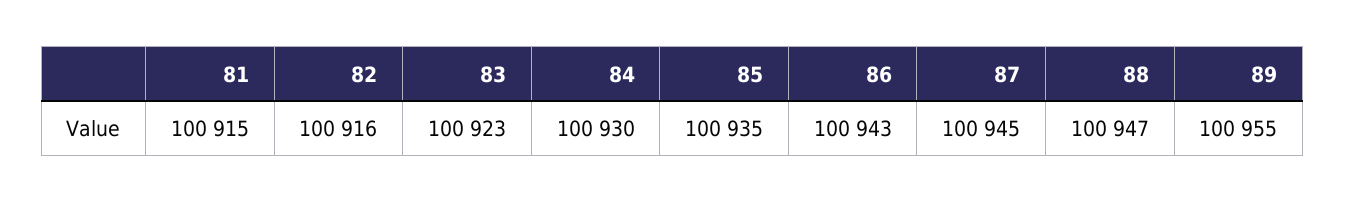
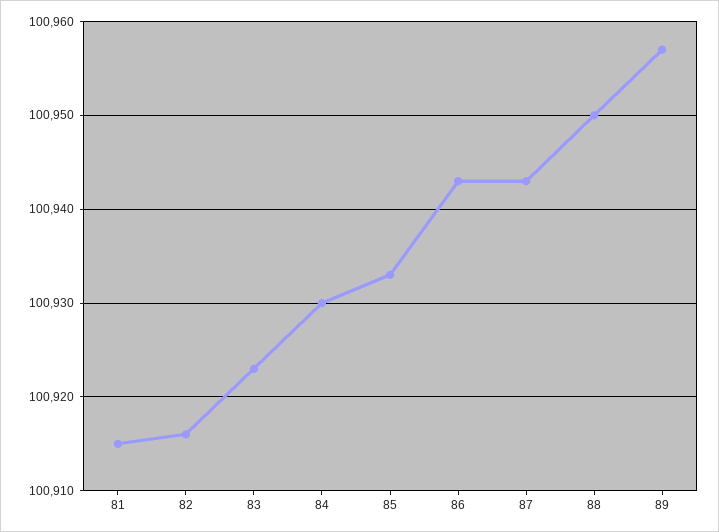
  {
    "81": 100915,
    "82": 100916,
    "83": 100923,
    "84": 100930,
-   "85": 100935,
+   "85": 100933,
    "86": 100943,
-   "87": 100945,
+   "87": 100943,
-   "88": 100947,
+   "88": 100950,
-   "89": 100955
+   "89": 100957
  }

